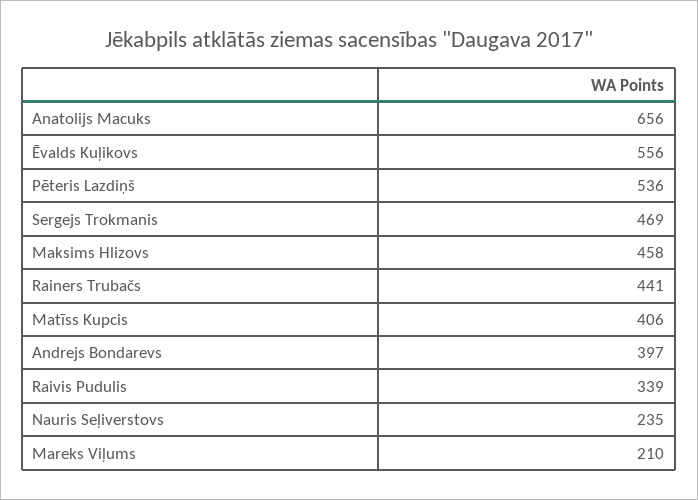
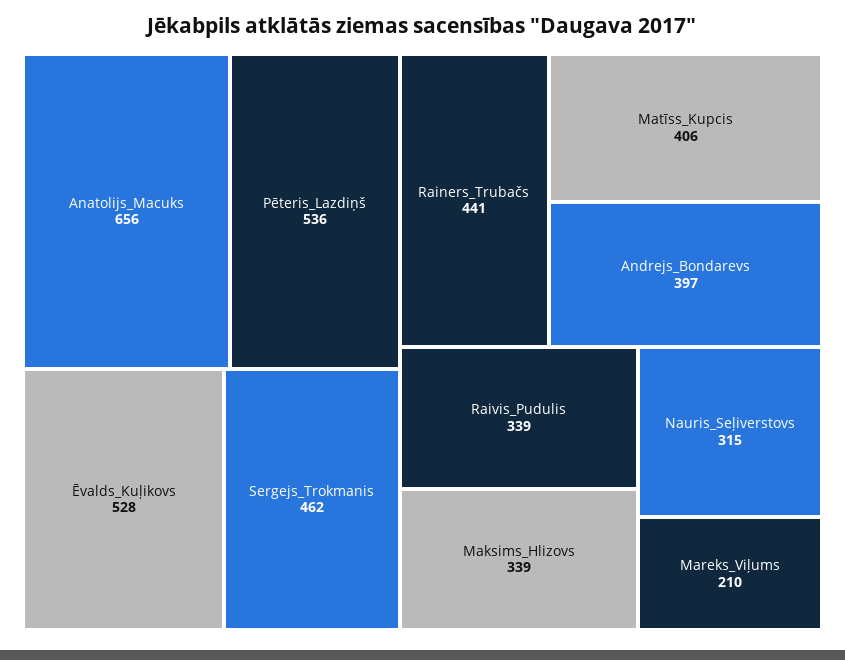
  {
    "Anatolijs Macuks": 656,
-   "Ēvalds Kuļikovs": 556,
+   "Ēvalds Kuļikovs": 528,
    "Pēteris Lazdiņš": 536,
-   "Sergejs Trokmanis": 469,
+   "Sergejs Trokmanis": 462,
-   "Maksims Hlizovs": 458,
+   "Maksims Hlizovs": 339,
    "Rainers Trubačs": 441,
    "Matīss Kupcis": 406,
    "Andrejs Bondarevs": 397,
    "Raivis Pudulis": 339,
-   "Nauris Seļiverstovs": 235,
+   "Nauris Seļiverstovs": 315,
    "Mareks Viļums": 210
  }

